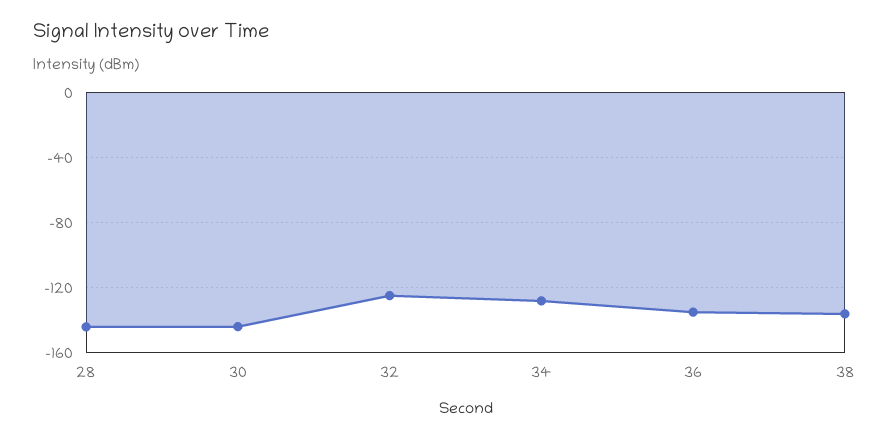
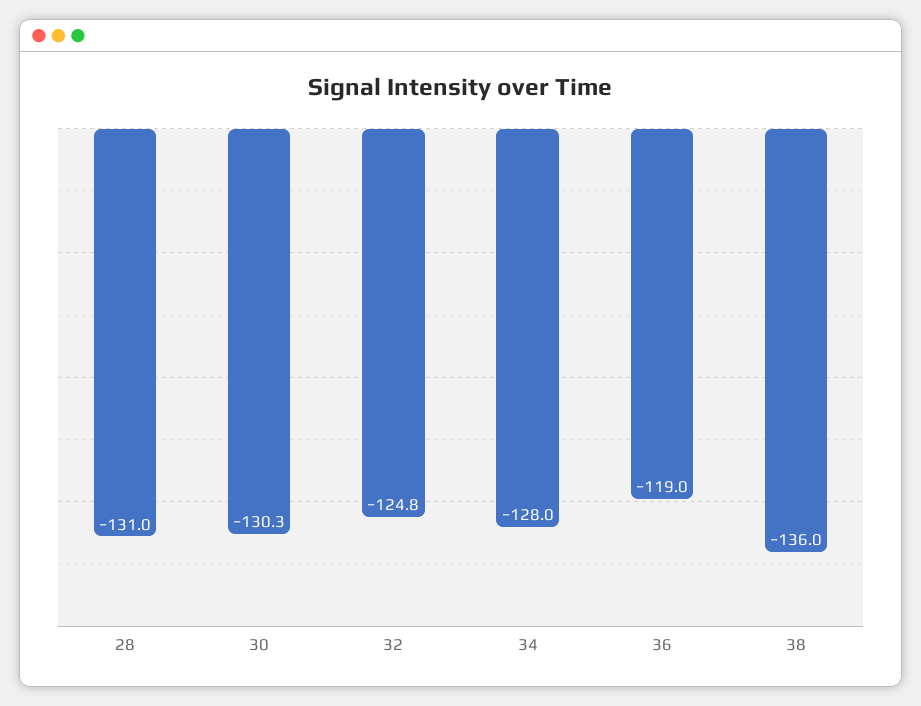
  {
-   "28": -145,
+   "28": -131,
-   "30": -145,
+   "30": -130.3,
    "32": -124.8,
    "34": -128,
-   "36": -135,
+   "36": -119,
    "38": -136
  }

